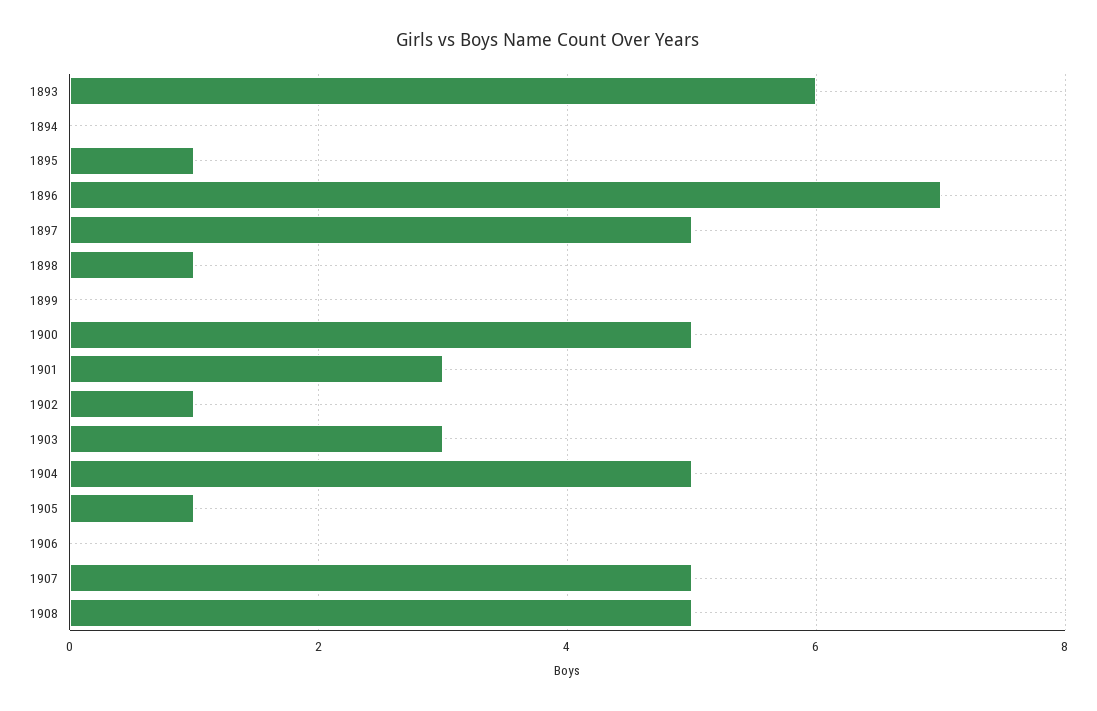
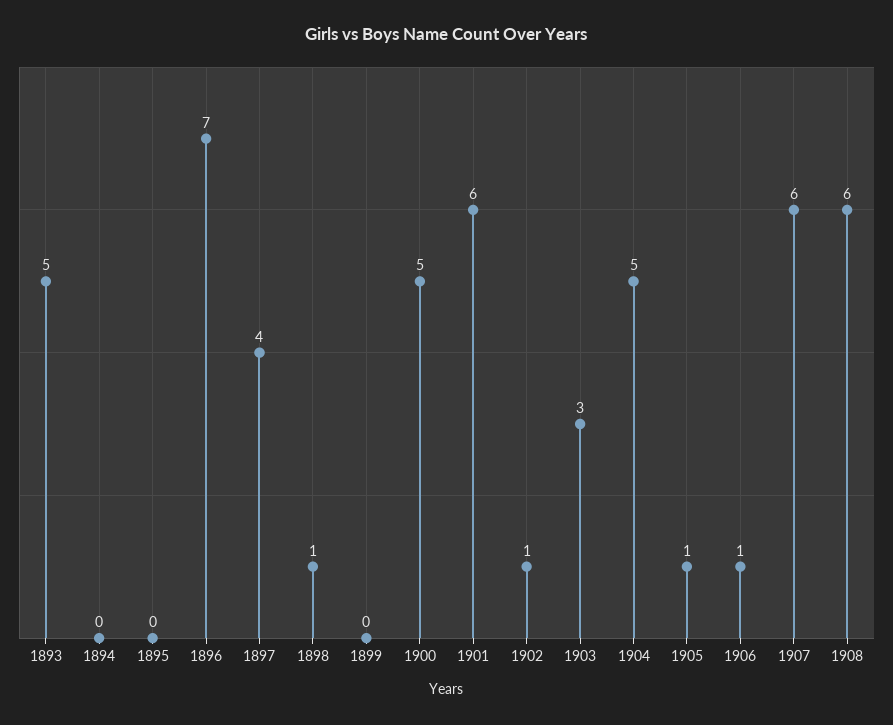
  {
-   "1893": 6,
+   "1893": 5,
    "1894": 0,
-   "1895": 1,
+   "1895": 0,
    "1896": 7,
-   "1897": 5,
+   "1897": 4,
    "1898": 1,
    "1899": 0,
    "1900": 5,
-   "1901": 3,
+   "1901": 6,
    "1902": 1,
    "1903": 3,
    "1904": 5,
    "1905": 1,
-   "1906": 0,
+   "1906": 1,
-   "1907": 5,
+   "1907": 6,
-   "1908": 5
+   "1908": 6
  }

